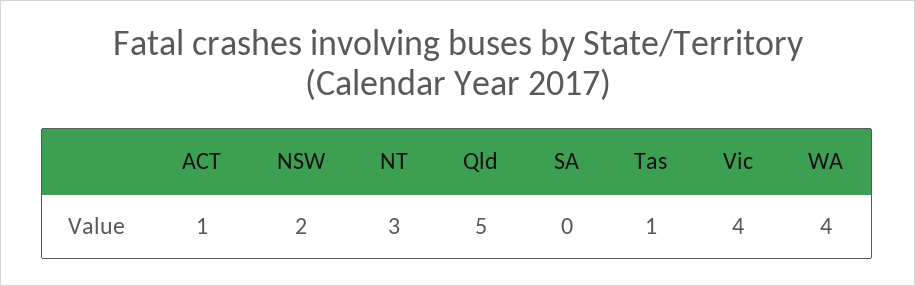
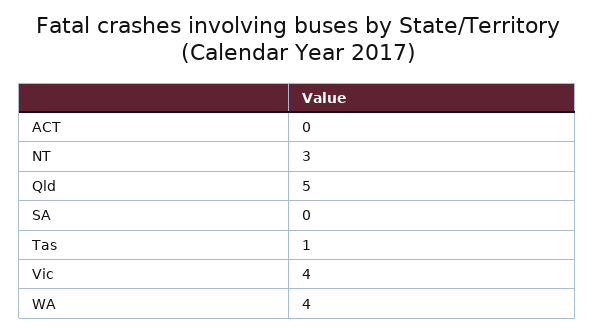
  {
-   "ACT": 1,
+   "ACT": 0,
-   "NSW": 2,
    "NT": 3,
    "Qld": 5,
    "SA": 0,
    "Tas": 1,
    "Vic": 4,
    "WA": 4
  }

